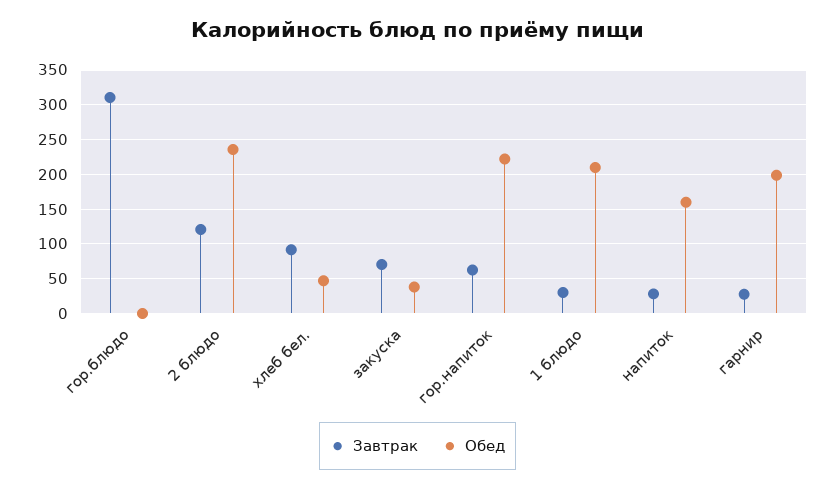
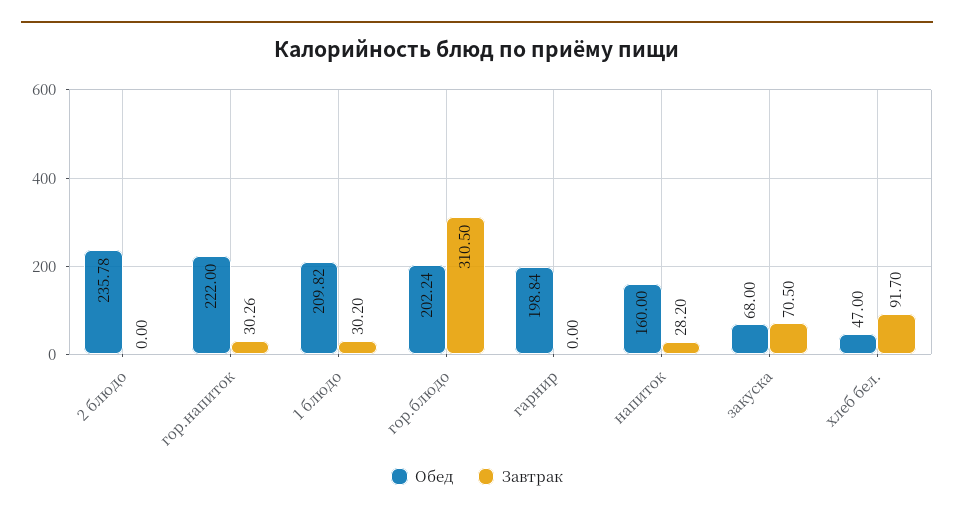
  {
    "Завтрак": {
      "гор.блюдо": 310.5,
-     "2 блюдо": 120,
+     "2 блюдо": 0,
      "хлеб бел.": 91.7,
      "закуска": 70.5,
-     "гор.напиток": 60,
+     "гор.напиток": 30.26,
      "1 блюдо": 30.2,
      "напиток": 28.2,
-     "гарнир": 30
+     "гарнир": 0
    },
    "Обед": {
-     "гор.блюдо": 0,
+     "гор.блюдо": 202.24,
      "2 блюдо": 235.78,
      "хлеб бел.": 47,
-     "закуска": 40,
+     "закуска": 68,
      "гор.напиток": 222,
      "1 блюдо": 209.82,
      "напиток": 160,
      "гарнир": 198.84
    }
  }

